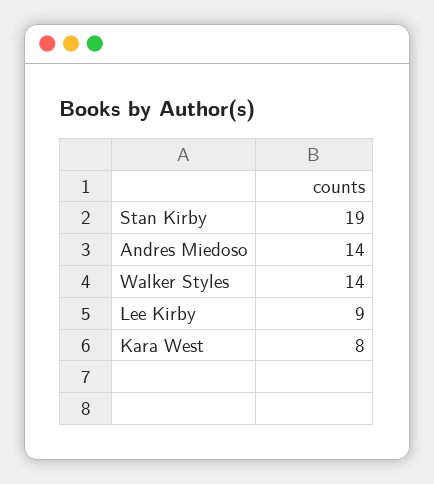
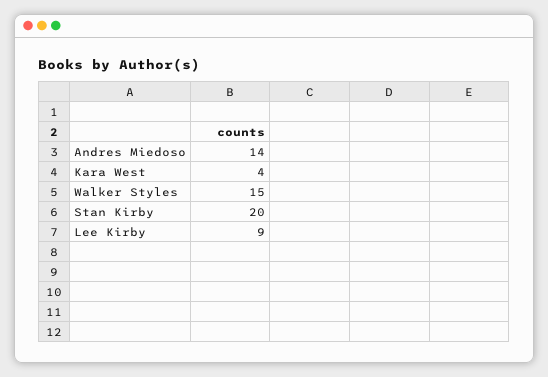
  {
-   "Stan Kirby": 19,
+   "Stan Kirby": 20,
    "Andres Miedoso": 14,
-   "Walker Styles": 14,
+   "Walker Styles": 15,
    "Lee Kirby": 9,
-   "Kara West": 8
+   "Kara West": 4
  }

